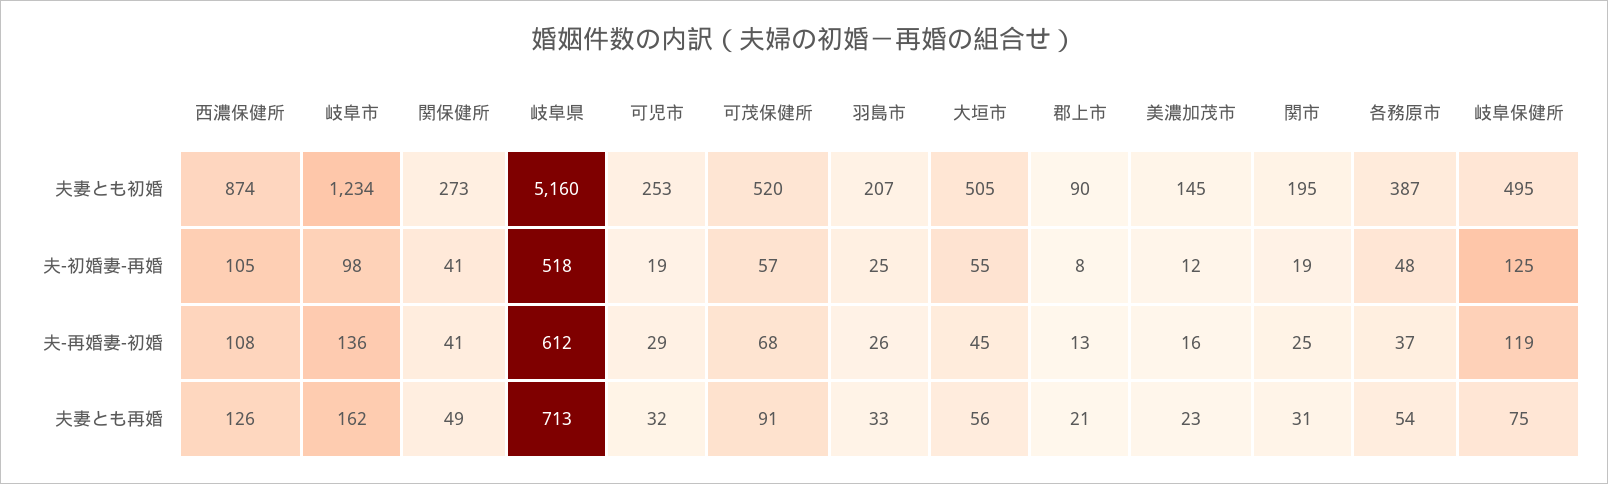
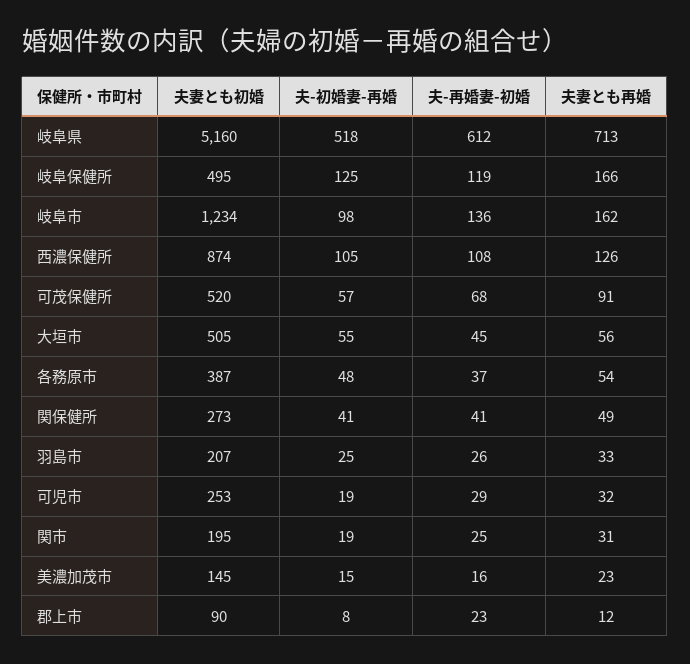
  {
    "西濃保健所": {
      "夫妻とも初婚": 874,
      "夫-初婚妻-再婚": 105,
      "夫-再婚妻-初婚": 108,
      "夫妻とも再婚": 126
    },
    "岐阜市": {
      "夫妻とも初婚": 1234,
      "夫-初婚妻-再婚": 98,
      "夫-再婚妻-初婚": 136,
      "夫妻とも再婚": 162
    },
    "関保健所": {
      "夫妻とも初婚": 273,
      "夫-初婚妻-再婚": 41,
      "夫-再婚妻-初婚": 41,
      "夫妻とも再婚": 49
    },
    "岐阜県": {
      "夫妻とも初婚": 5160,
      "夫-初婚妻-再婚": 518,
      "夫-再婚妻-初婚": 612,
      "夫妻とも再婚": 713
    },
    "可児市": {
      "夫妻とも初婚": 253,
      "夫-初婚妻-再婚": 19,
      "夫-再婚妻-初婚": 29,
      "夫妻とも再婚": 32
    },
    "可茂保健所": {
      "夫妻とも初婚": 520,
      "夫-初婚妻-再婚": 57,
      "夫-再婚妻-初婚": 68,
      "夫妻とも再婚": 91
    },
    "羽島市": {
      "夫妻とも初婚": 207,
      "夫-初婚妻-再婚": 25,
      "夫-再婚妻-初婚": 26,
      "夫妻とも再婚": 33
    },
    "大垣市": {
      "夫妻とも初婚": 505,
      "夫-初婚妻-再婚": 55,
      "夫-再婚妻-初婚": 45,
      "夫妻とも再婚": 56
    },
    "郡上市": {
      "夫妻とも初婚": 90,
      "夫-初婚妻-再婚": 8,
-     "夫-再婚妻-初婚": 13,
+     "夫-再婚妻-初婚": 23,
-     "夫妻とも再婚": 21
+     "夫妻とも再婚": 12
    },
    "美濃加茂市": {
      "夫妻とも初婚": 145,
-     "夫-初婚妻-再婚": 12,
+     "夫-初婚妻-再婚": 15,
      "夫-再婚妻-初婚": 16,
      "夫妻とも再婚": 23
    },
    "関市": {
      "夫妻とも初婚": 195,
      "夫-初婚妻-再婚": 19,
      "夫-再婚妻-初婚": 25,
      "夫妻とも再婚": 31
    },
    "各務原市": {
      "夫妻とも初婚": 387,
      "夫-初婚妻-再婚": 48,
      "夫-再婚妻-初婚": 37,
      "夫妻とも再婚": 54
    },
    "岐阜保健所": {
      "夫妻とも初婚": 495,
      "夫-初婚妻-再婚": 125,
      "夫-再婚妻-初婚": 119,
-     "夫妻とも再婚": 75
+     "夫妻とも再婚": 166
    }
  }

